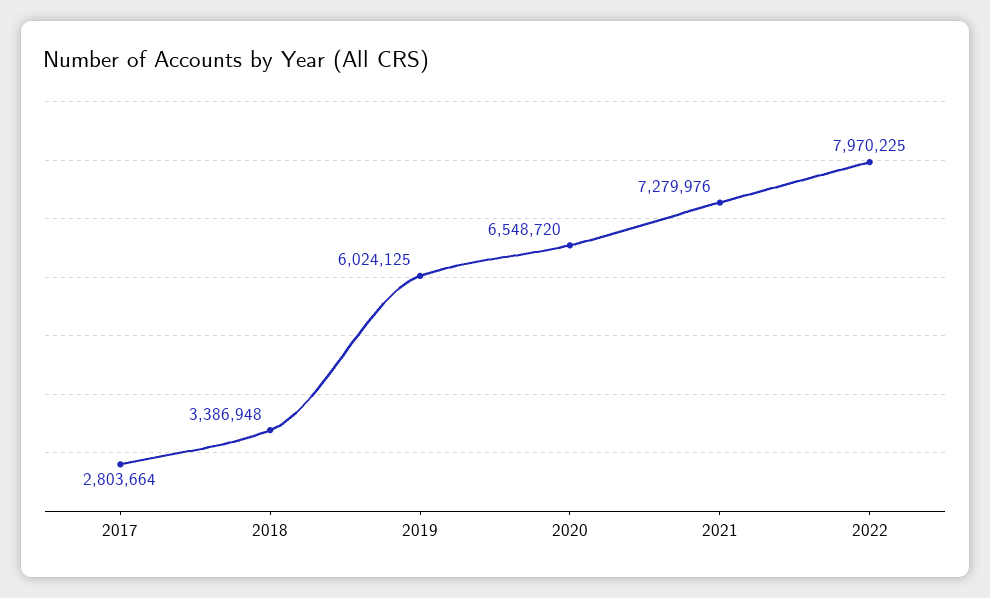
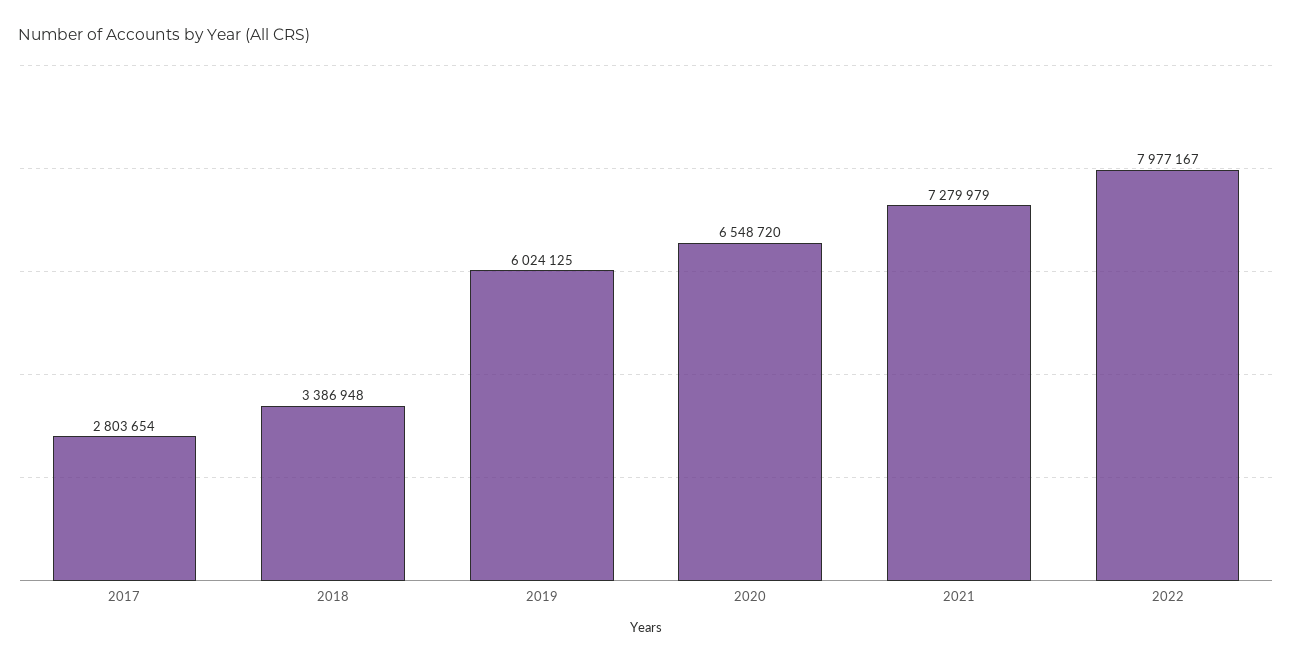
  {
-   "2017": 2803664,
+   "2017": 2803654,
    "2018": 3386948,
    "2019": 6024125,
    "2020": 6548720,
-   "2021": 7279976,
+   "2021": 7279979,
-   "2022": 7970225
+   "2022": 7977167
  }

